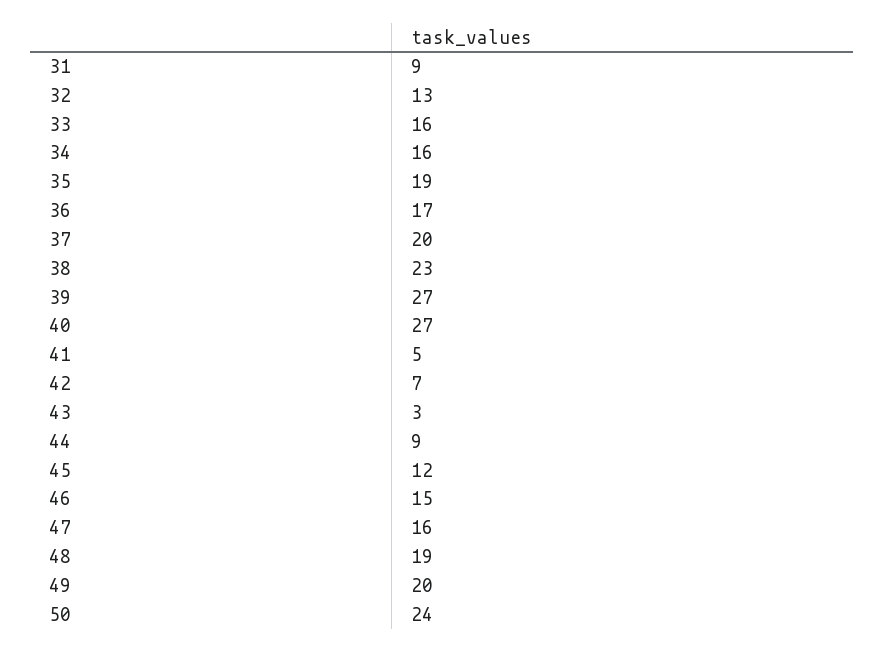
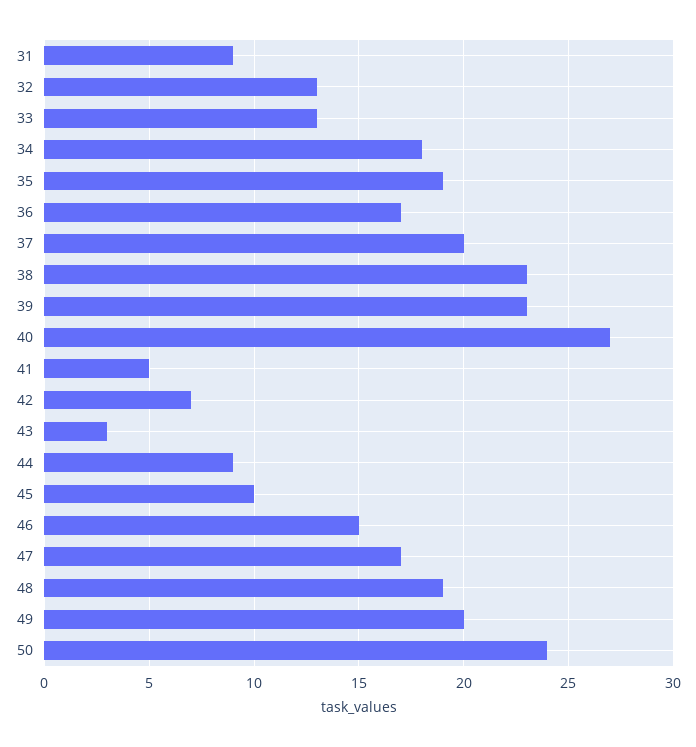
  {
    "31": 9,
    "32": 13,
-   "33": 16,
+   "33": 13,
-   "34": 16,
+   "34": 18,
    "35": 19,
    "36": 17,
    "37": 20,
    "38": 23,
-   "39": 27,
+   "39": 23,
    "40": 27,
    "41": 5,
    "42": 7,
    "43": 3,
    "44": 9,
-   "45": 12,
+   "45": 10,
    "46": 15,
-   "47": 16,
+   "47": 17,
    "48": 19,
    "49": 20,
    "50": 24
  }

